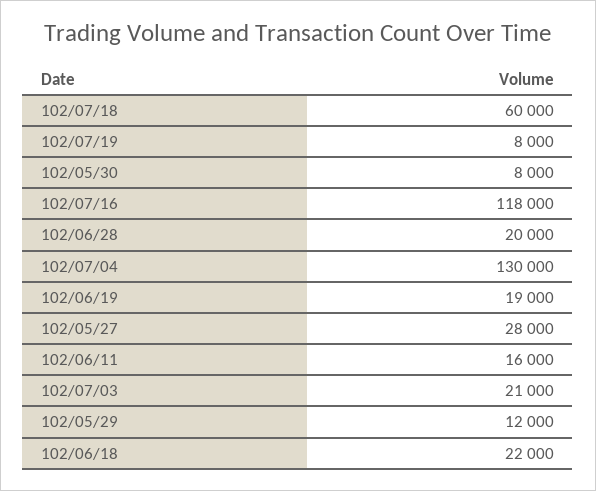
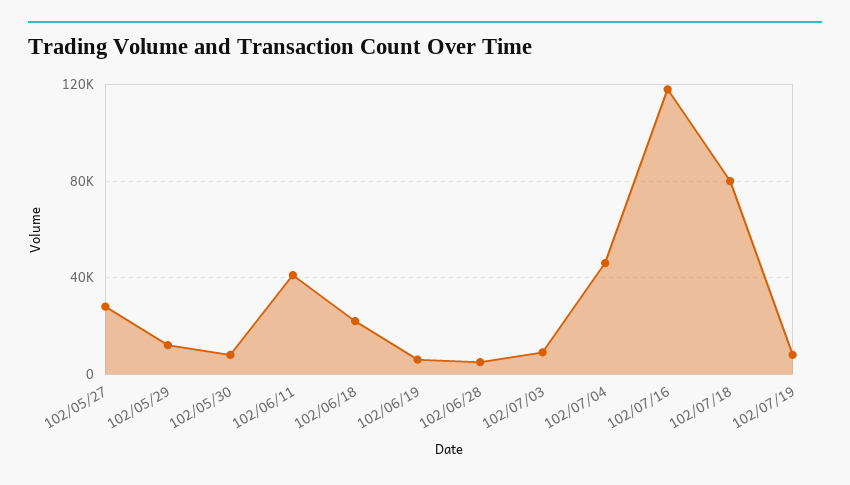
  {
-   "102/07/18": 60000,
+   "102/07/18": 80000,
    "102/07/19": 8000,
    "102/05/30": 8000,
    "102/07/16": 118000,
-   "102/06/28": 20000,
+   "102/06/28": 5000,
-   "102/07/04": 130000,
+   "102/07/04": 45000,
-   "102/06/19": 19000,
+   "102/06/19": 5000,
    "102/05/27": 28000,
-   "102/06/11": 16000,
+   "102/06/11": 40000,
-   "102/07/03": 21000,
+   "102/07/03": 10000,
    "102/05/29": 12000,
    "102/06/18": 22000
  }

